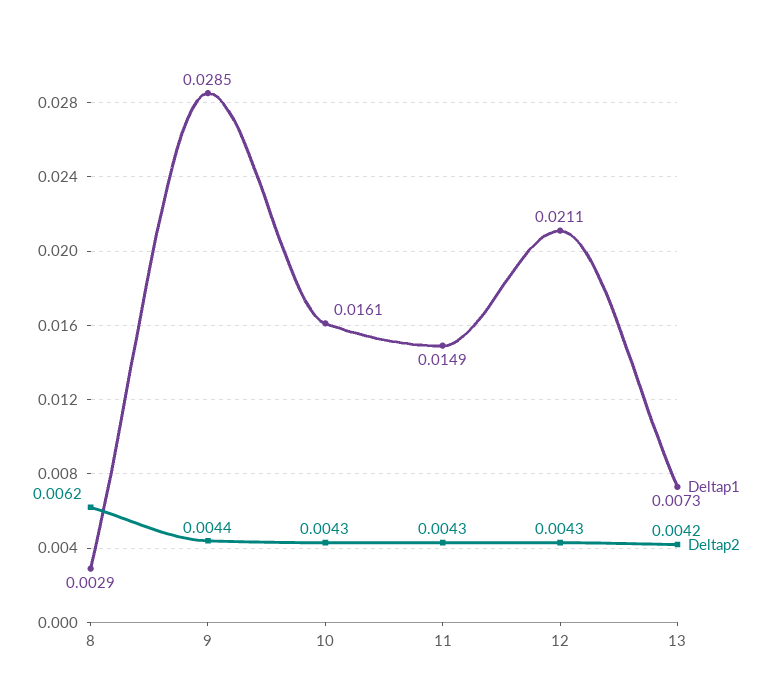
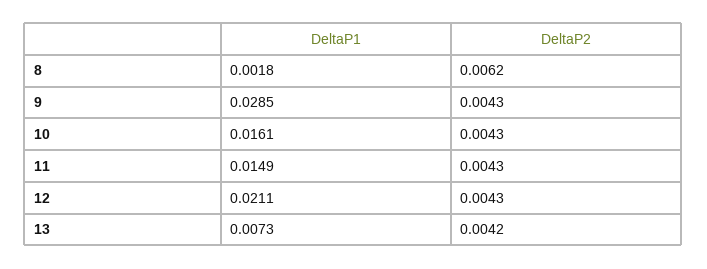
  {
    "Deltap1": {
-     "8": 0.0029,
+     "8": 0.0018,
      "9": 0.0285,
      "10": 0.0161,
      "11": 0.0149,
      "12": 0.0211,
      "13": 0.0073
    },
    "Deltap2": {
      "8": 0.0062,
-     "9": 0.0044,
+     "9": 0.0043,
      "10": 0.0043,
      "11": 0.0043,
      "12": 0.0043,
      "13": 0.0042
    }
  }

